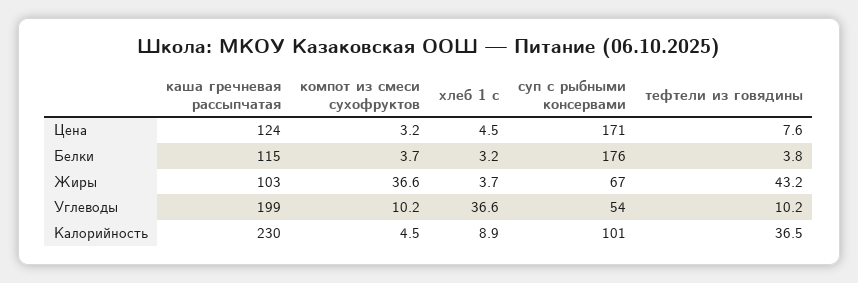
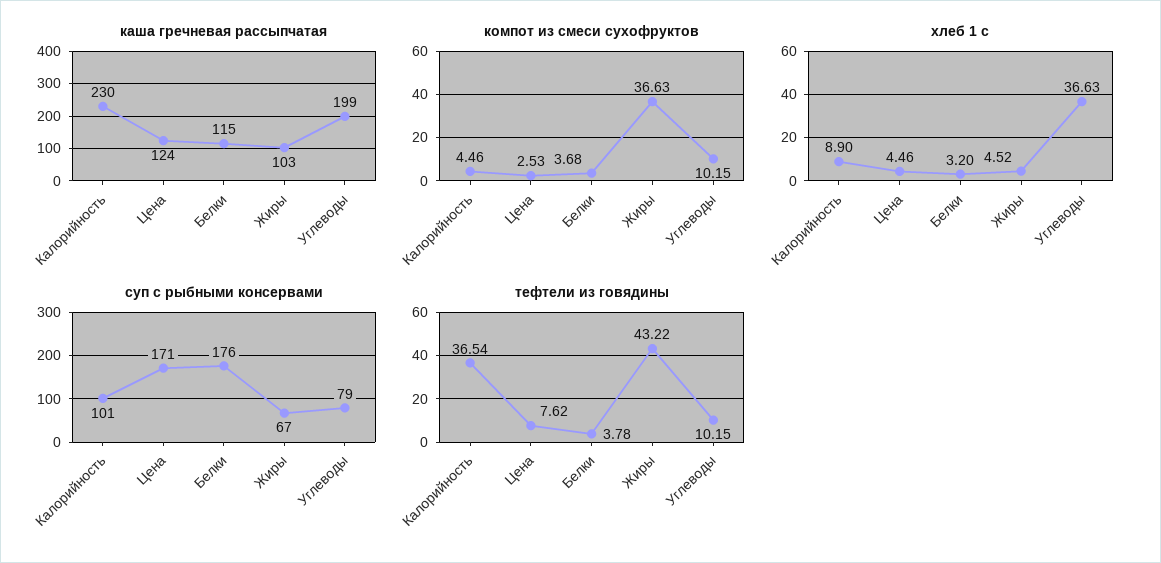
  {
    "каша гречневая рассыпчатая": {
      "Цена": 124,
      "Белки": 115,
      "Жиры": 103,
      "Углеводы": 199,
      "Калорийность": 230
    },
    "компот из смеси сухофруктов": {
-     "Цена": 3.2,
+     "Цена": 2.53,
      "Белки": 3.68,
      "Жиры": 36.63,
      "Углеводы": 10.15,
      "Калорийность": 4.46
    },
    "хлеб 1 с": {
      "Цена": 4.46,
      "Белки": 3.2,
-     "Жиры": 3.7,
+     "Жиры": 4.52,
      "Углеводы": 36.63,
      "Калорийность": 8.9
    },
    "суп с рыбными консервами": {
      "Цена": 171,
      "Белки": 176,
      "Жиры": 67,
-     "Углеводы": 54,
+     "Углеводы": 79,
      "Калорийность": 101
    },
    "тефтели из говядины": {
      "Цена": 7.62,
      "Белки": 3.78,
      "Жиры": 43.22,
      "Углеводы": 10.15,
      "Калорийность": 36.54
    }
  }

